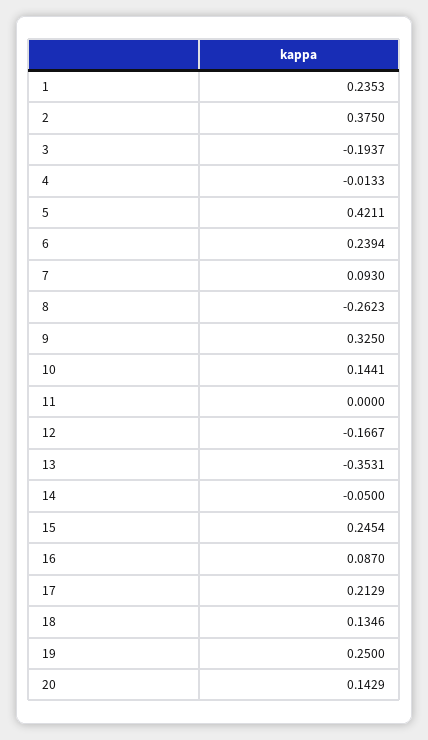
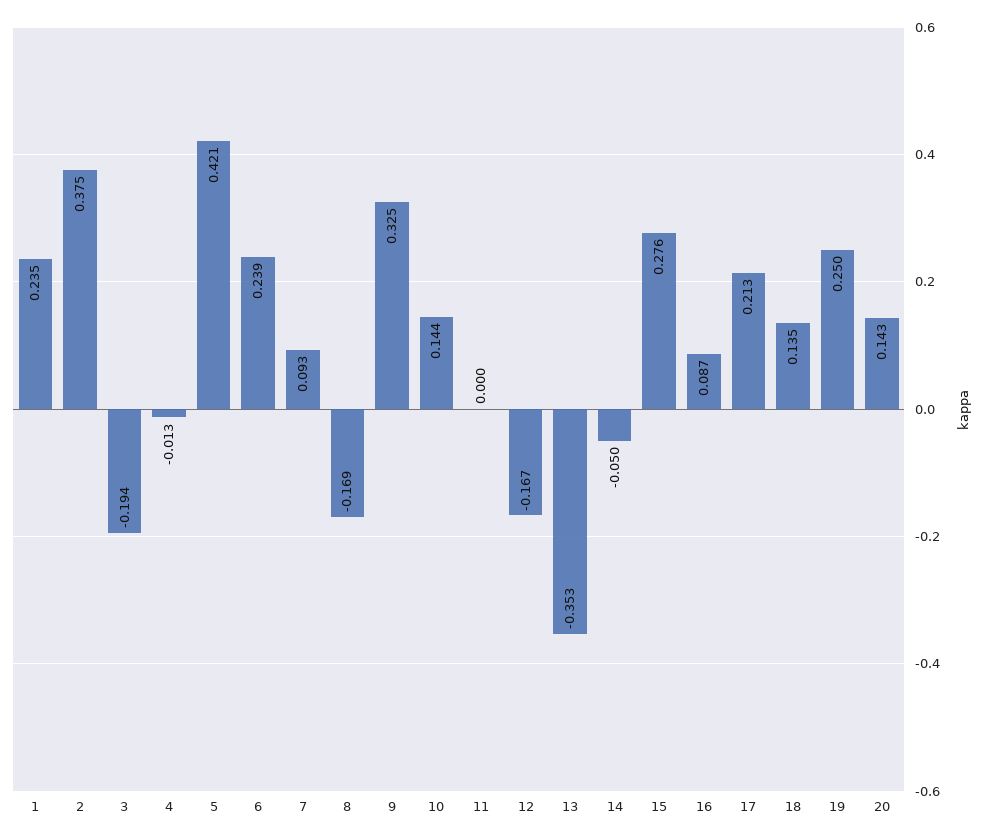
  {
    "1": 0.2353,
    "2": 0.375,
    "3": -0.1937,
    "4": -0.0133,
    "5": 0.4211,
    "6": 0.2394,
    "7": 0.093,
-   "8": -0.2623,
+   "8": -0.169,
    "9": 0.325,
    "10": 0.1441,
    "11": 0,
    "12": -0.1667,
    "13": -0.3531,
    "14": -0.05,
-   "15": 0.2454,
+   "15": 0.276,
    "16": 0.087,
    "17": 0.2129,
    "18": 0.1346,
    "19": 0.25,
    "20": 0.1429
  }

